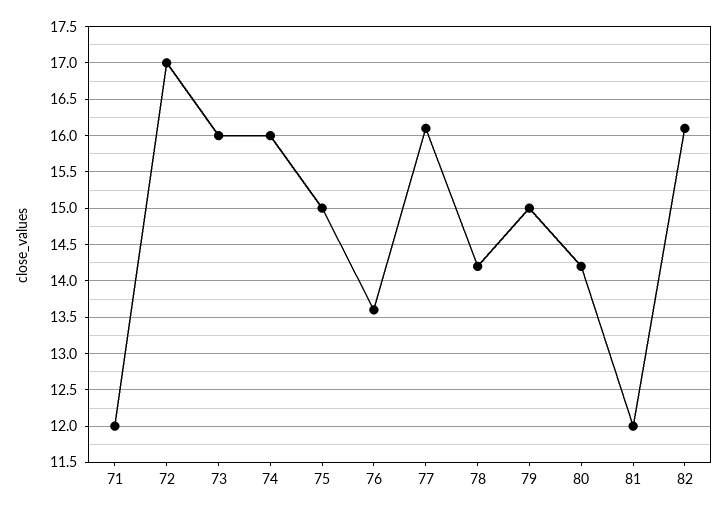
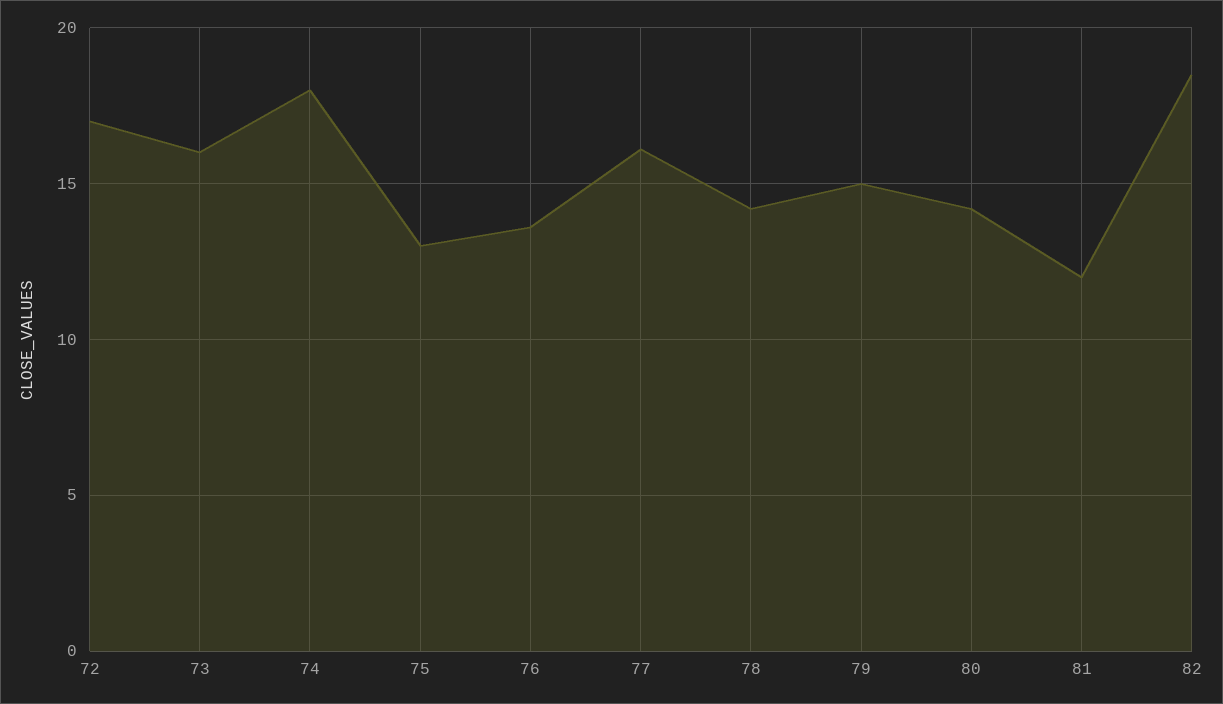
  {
-   "71": 12,
    "72": 17,
    "73": 16,
-   "74": 16,
+   "74": 18,
-   "75": 15,
+   "75": 13,
    "76": 13.6,
    "77": 16.1,
    "78": 14.2,
    "79": 15,
    "80": 14.2,
    "81": 12,
-   "82": 16.1
+   "82": 18.5
  }

